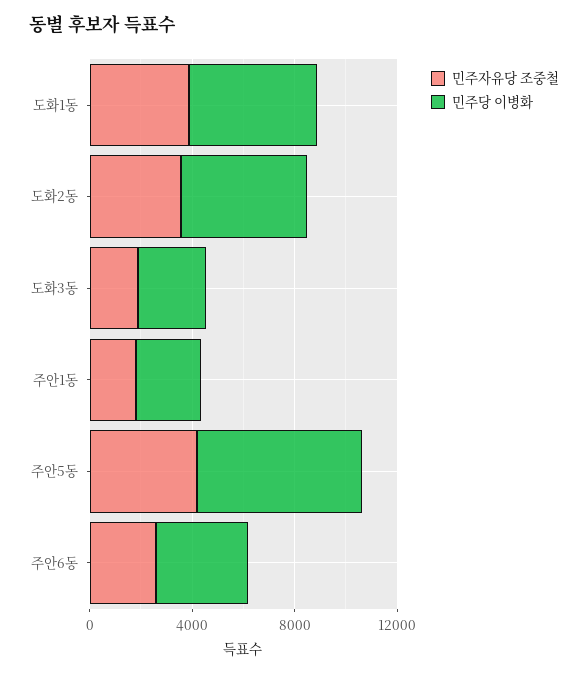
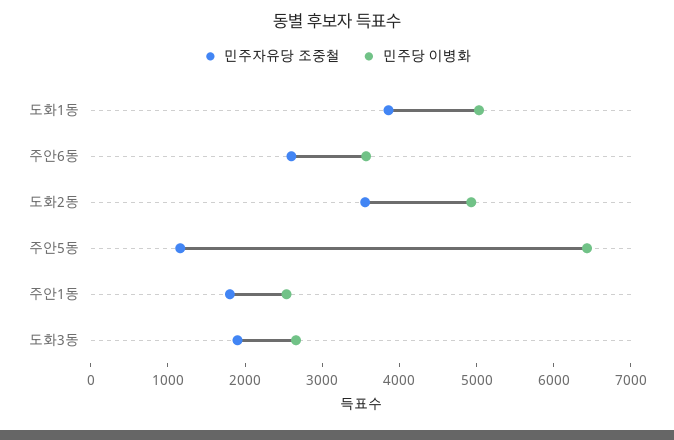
  {
    "민주자유당 조중철": {
      "도화1동": 3800,
      "도화2동": 3600,
      "도화3동": 2000,
      "주안1동": 1800,
-     "주안5동": 4000,
+     "주안5동": 1200,
      "주안6동": 2600
    },
    "민주당 이병화": {
      "도화1동": 5000,
      "도화2동": 5000,
      "도화3동": 2600,
      "주안1동": 2600,
      "주안5동": 6400,
      "주안6동": 3600
    }
  }

